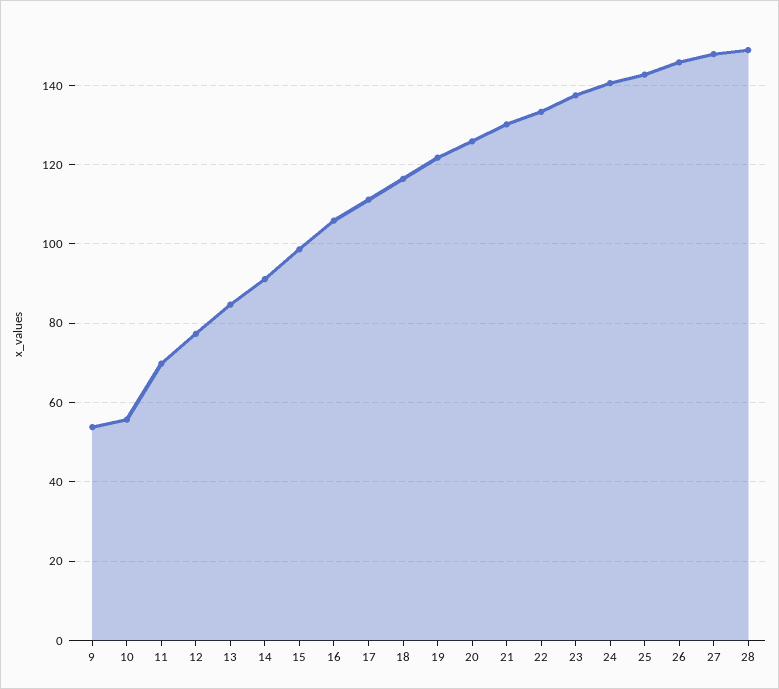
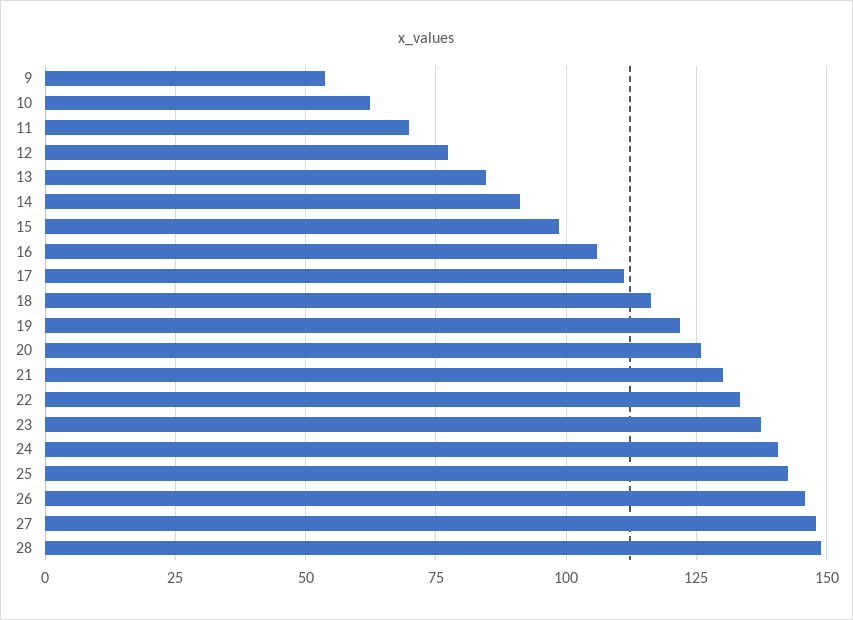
  {
    "9": 54,
-   "10": 56,
+   "10": 62.5,
    "11": 70,
    "12": 78,
    "13": 84,
    "14": 92,
    "15": 98,
    "16": 106,
    "17": 112,
    "18": 116,
    "19": 122,
    "20": 126,
    "21": 130,
    "22": 134,
    "23": 138,
    "24": 140,
    "25": 142,
    "26": 146,
    "27": 148,
    "28": 148
  }

